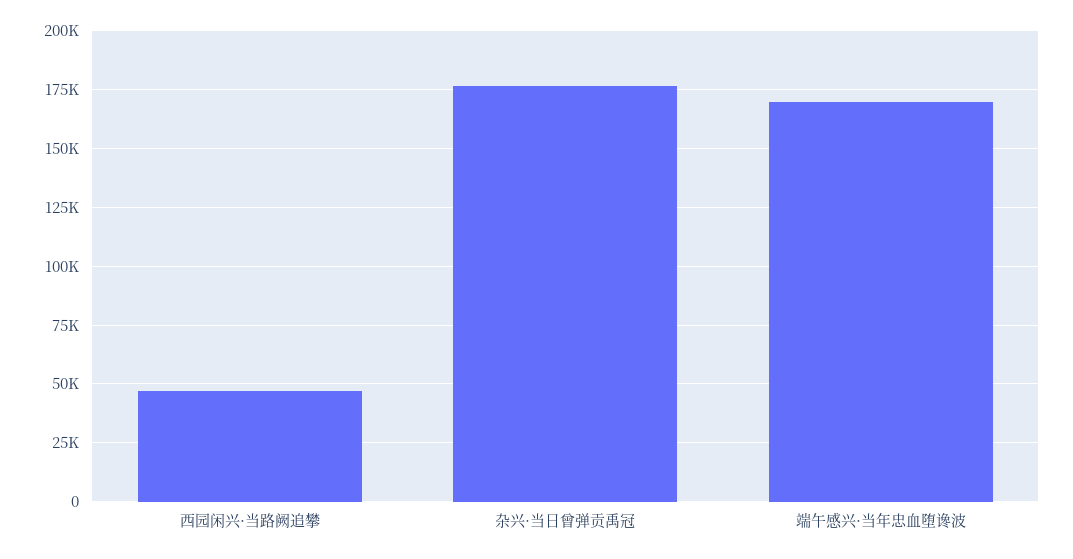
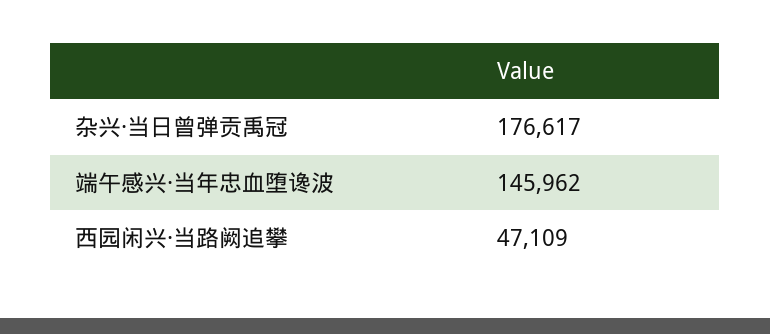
  {
    "西园闲兴·当路阙追攀": 47109,
    "杂兴·当日曾弹贡禹冠": 176617,
-   "端午感兴·当年忠血堕谗波": 170000
+   "端午感兴·当年忠血堕谗波": 145962
  }

